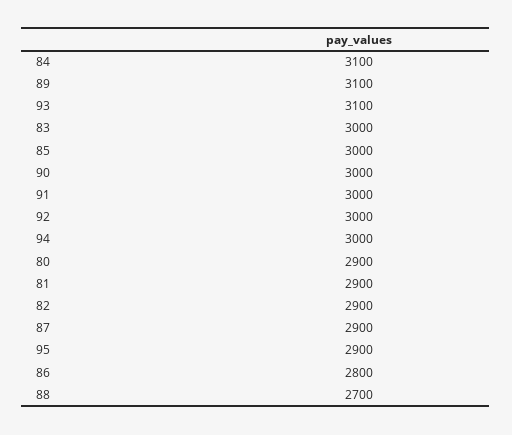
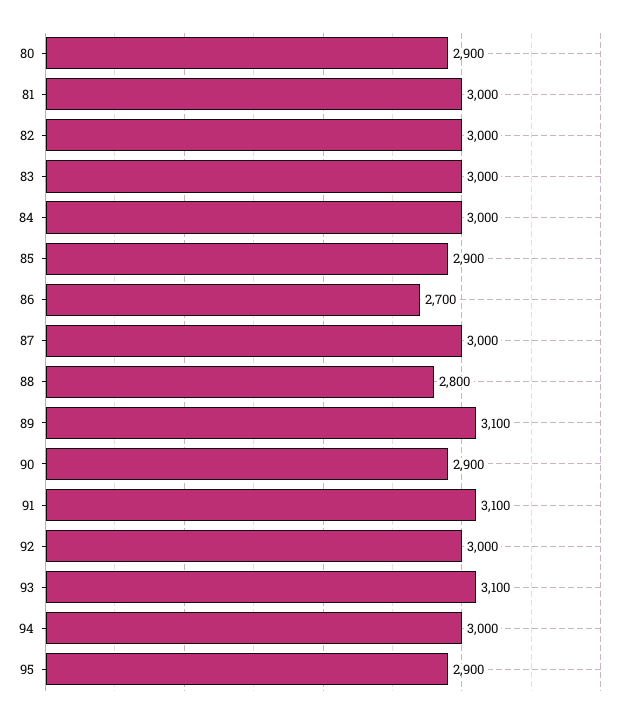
  {
-   "84": 3100,
+   "84": 3000,
    "89": 3100,
    "93": 3100,
    "83": 3000,
-   "85": 3000,
+   "85": 2900,
-   "90": 3000,
+   "90": 2900,
-   "91": 3000,
+   "91": 3100,
    "92": 3000,
    "94": 3000,
    "80": 2900,
-   "81": 2900,
+   "81": 3000,
-   "82": 2900,
+   "82": 3000,
-   "87": 2900,
+   "87": 3000,
    "95": 2900,
-   "86": 2800,
+   "86": 2700,
-   "88": 2700
+   "88": 2800
  }

